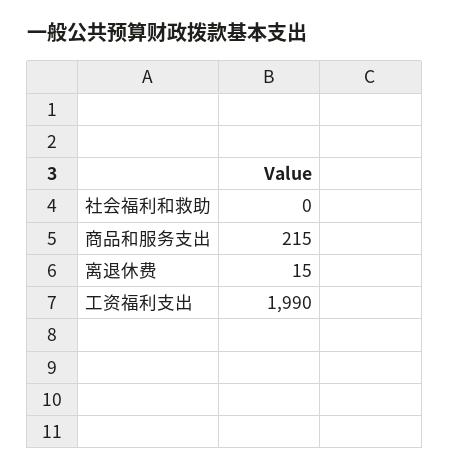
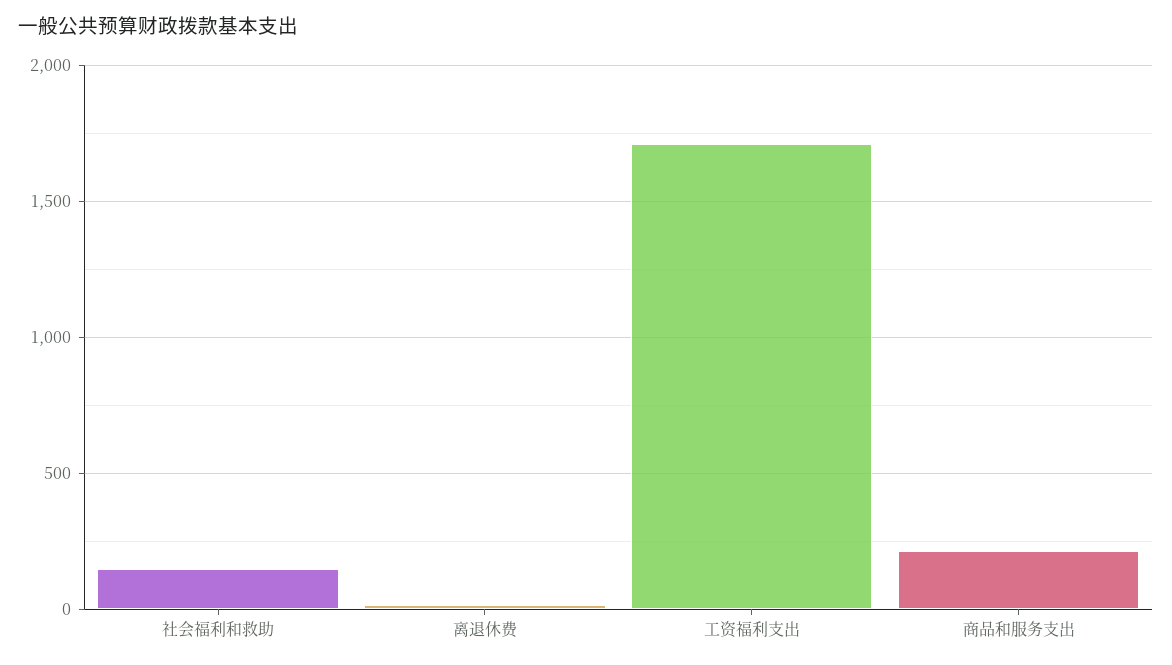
  {
-   "社会福利和救助": 0,
+   "社会福利和救助": 150,
    "商品和服务支出": 215,
    "离退休费": 15,
-   "工资福利支出": 1990
+   "工资福利支出": 1700
  }

